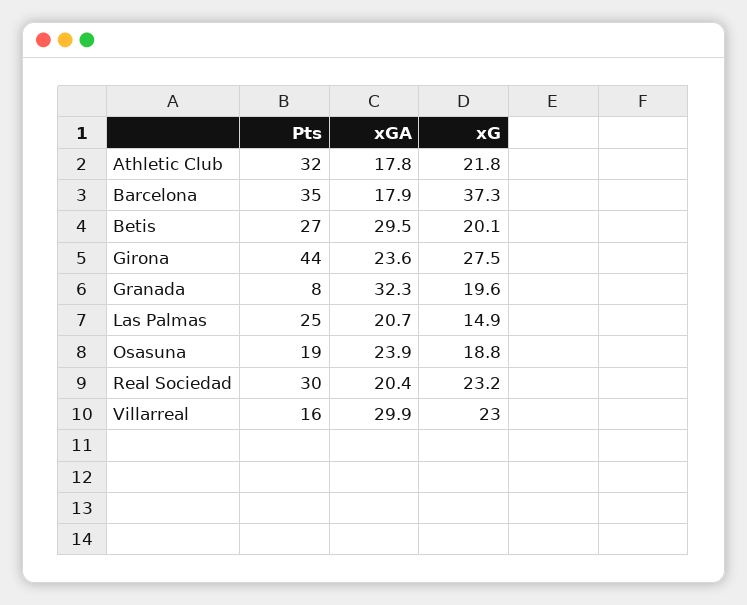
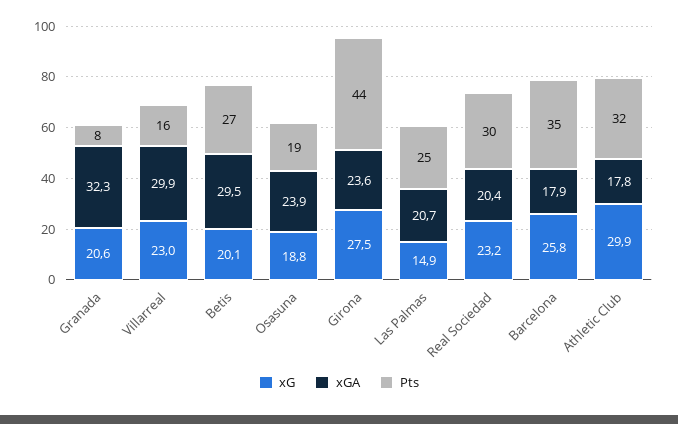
  {
    "Pts": {
      "Athletic Club": 32,
      "Barcelona": 35,
      "Betis": 27,
      "Girona": 44,
      "Granada": 8,
      "Las Palmas": 25,
      "Osasuna": 19,
      "Real Sociedad": 30,
      "Villarreal": 16
    },
    "xGA": {
      "Athletic Club": 17.8,
      "Barcelona": 17.9,
      "Betis": 29.5,
      "Girona": 23.6,
      "Granada": 32.3,
      "Las Palmas": 20.7,
      "Osasuna": 23.9,
      "Real Sociedad": 20.4,
      "Villarreal": 29.9
    },
    "xG": {
-     "Athletic Club": 21.8,
+     "Athletic Club": 29.9,
-     "Barcelona": 37.3,
+     "Barcelona": 25.8,
      "Betis": 20.1,
      "Girona": 27.5,
-     "Granada": 19.6,
+     "Granada": 20.6,
      "Las Palmas": 14.9,
      "Osasuna": 18.8,
      "Real Sociedad": 23.2,
      "Villarreal": 23
    }
  }

